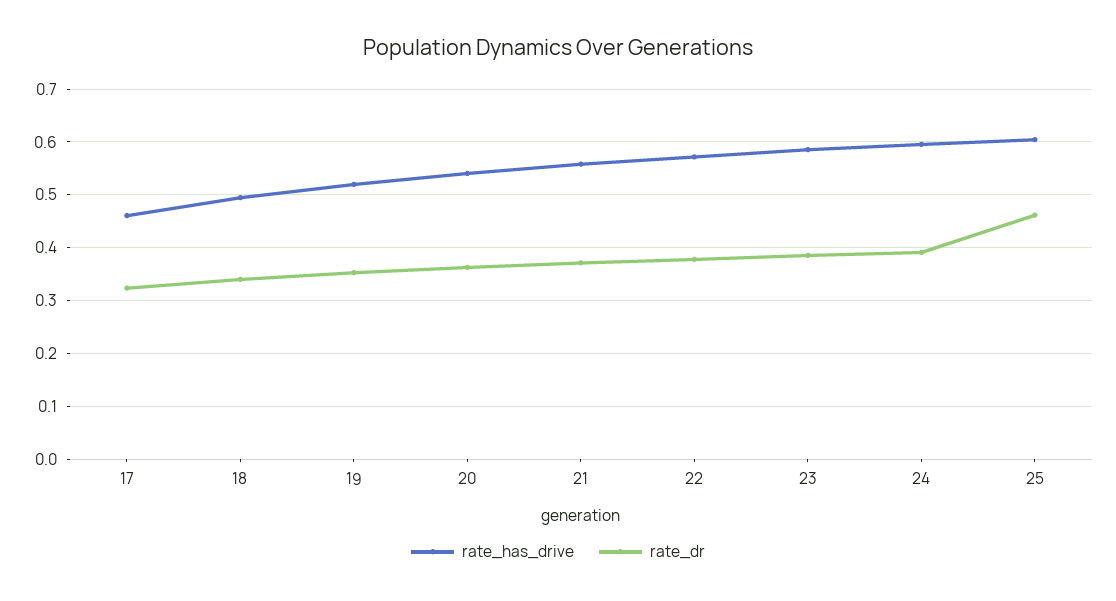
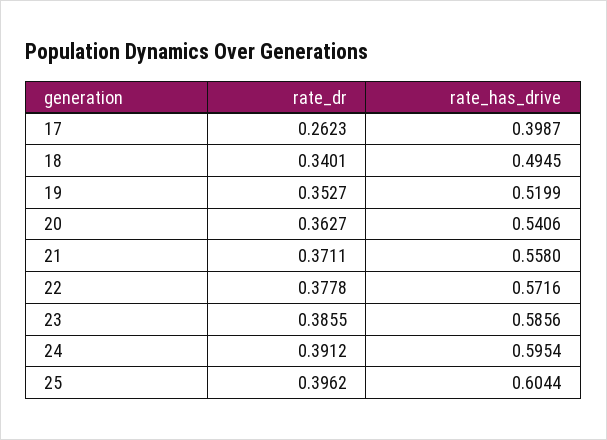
  {
    "rate_has_drive": {
-     "17": 0.46,
+     "17": 0.3987,
      "18": 0.4945,
      "19": 0.5199,
      "20": 0.5406,
      "21": 0.558,
      "22": 0.5716,
      "23": 0.5856,
      "24": 0.5954,
      "25": 0.6044
    },
    "rate_dr": {
-     "17": 0.32,
+     "17": 0.2623,
      "18": 0.3401,
      "19": 0.3527,
      "20": 0.3627,
      "21": 0.3711,
      "22": 0.3778,
      "23": 0.3855,
      "24": 0.3912,
-     "25": 0.46
+     "25": 0.3962
    }
  }

